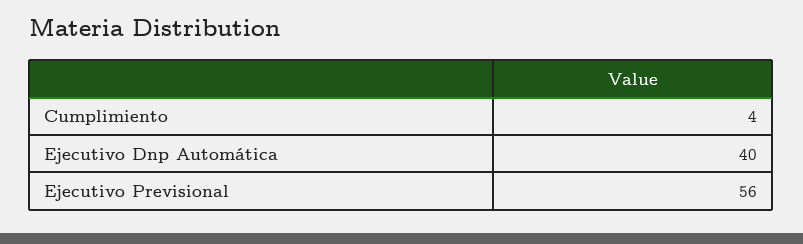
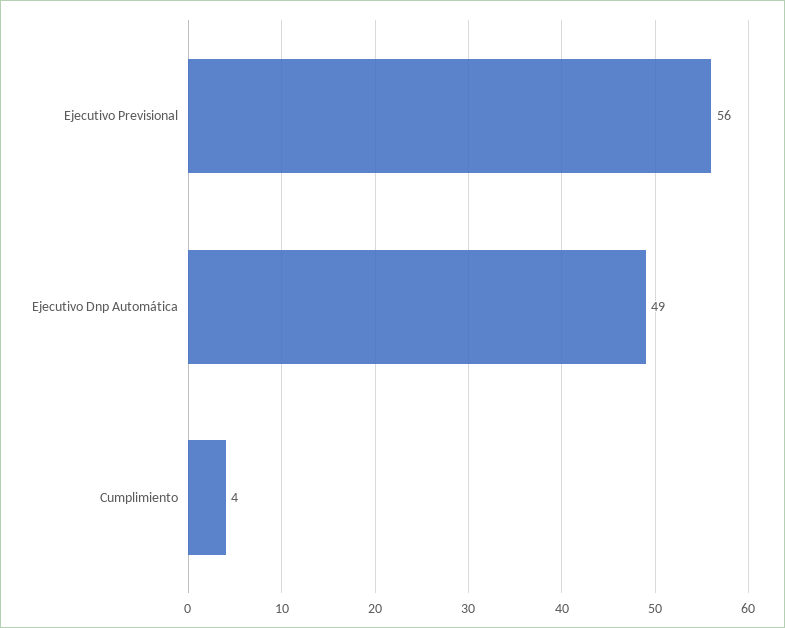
  {
    "Cumplimiento": 4,
-   "Ejecutivo Dnp Automática": 40,
+   "Ejecutivo Dnp Automática": 49,
    "Ejecutivo Previsional": 56
  }

